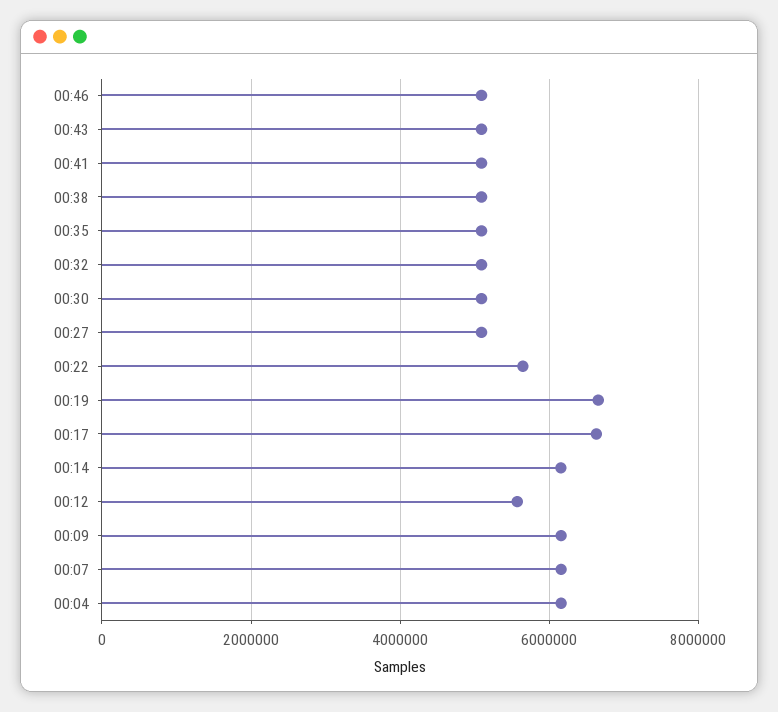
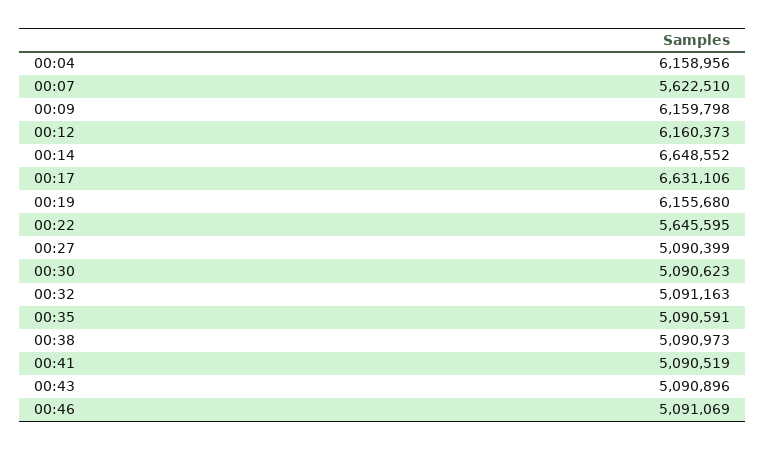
  {
    "00:46": 5091069,
    "00:43": 5090896,
    "00:41": 5090519,
    "00:38": 5090973,
    "00:35": 5090591,
    "00:32": 5091163,
    "00:30": 5090623,
    "00:27": 5090399,
    "00:22": 5645595,
-   "00:19": 6600000,
+   "00:19": 6155680,
    "00:17": 6631106,
-   "00:14": 6200000,
+   "00:14": 6648552,
-   "00:12": 5600000,
+   "00:12": 6160373,
    "00:09": 6159798,
-   "00:07": 6200000,
+   "00:07": 5622510,
    "00:04": 6158956
  }

